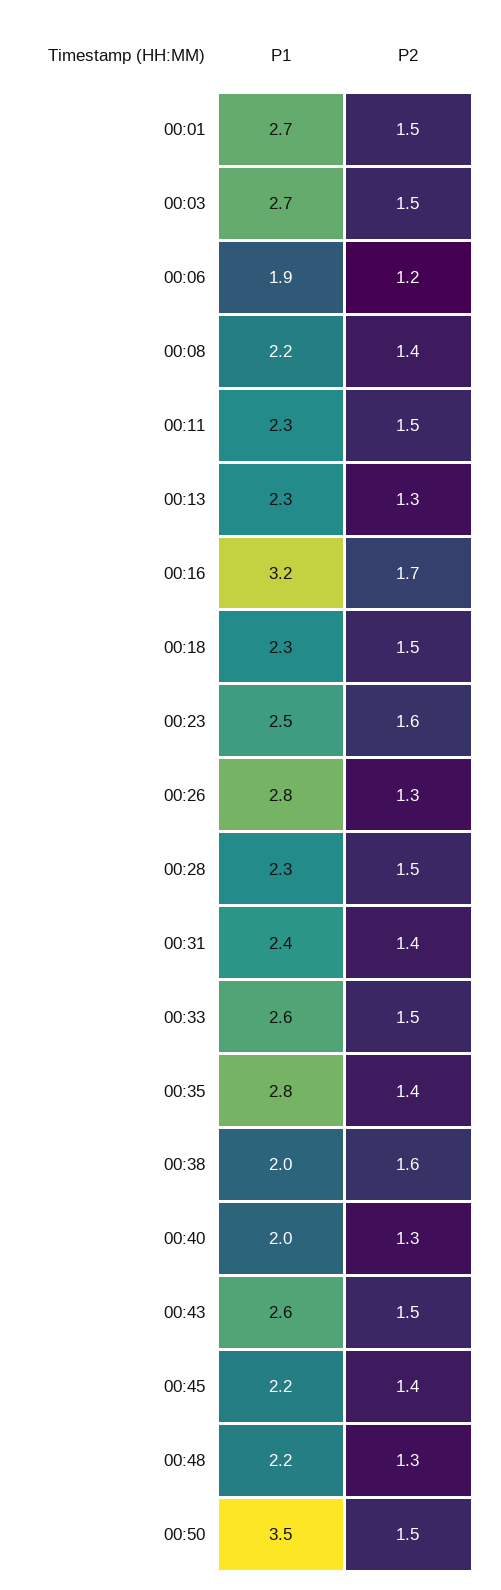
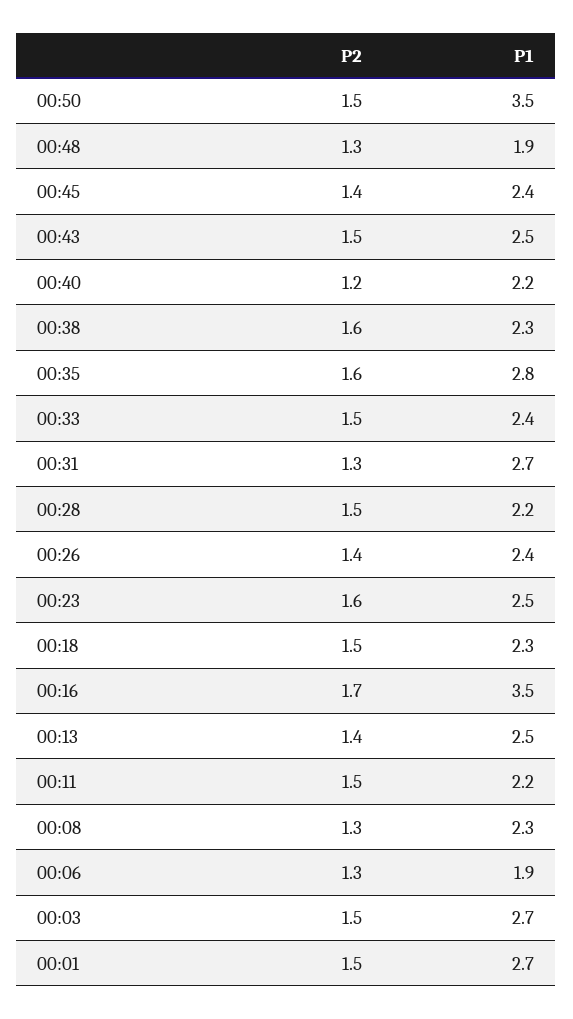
  {
    "P1": {
      "00:01": 2.7,
      "00:03": 2.7,
      "00:06": 1.9,
-     "00:08": 2.2,
+     "00:08": 2.3,
-     "00:11": 2.3,
+     "00:11": 2.2,
-     "00:13": 2.3,
+     "00:13": 2.5,
-     "00:16": 3.2,
+     "00:16": 3.5,
      "00:18": 2.3,
      "00:23": 2.5,
-     "00:26": 2.8,
+     "00:26": 2.4,
-     "00:28": 2.3,
+     "00:28": 2.2,
-     "00:31": 2.4,
+     "00:31": 2.7,
-     "00:33": 2.6,
+     "00:33": 2.4,
      "00:35": 2.8,
-     "00:38": 2,
+     "00:38": 2.3,
-     "00:40": 2,
+     "00:40": 2.2,
-     "00:43": 2.6,
+     "00:43": 2.5,
-     "00:45": 2.2,
+     "00:45": 2.4,
-     "00:48": 2.2,
+     "00:48": 1.9,
      "00:50": 3.5
    },
    "P2": {
      "00:01": 1.5,
      "00:03": 1.5,
-     "00:06": 1.2,
+     "00:06": 1.3,
-     "00:08": 1.4,
+     "00:08": 1.3,
      "00:11": 1.5,
-     "00:13": 1.3,
+     "00:13": 1.4,
      "00:16": 1.7,
      "00:18": 1.5,
      "00:23": 1.6,
-     "00:26": 1.3,
+     "00:26": 1.4,
      "00:28": 1.5,
-     "00:31": 1.4,
+     "00:31": 1.3,
      "00:33": 1.5,
-     "00:35": 1.4,
+     "00:35": 1.6,
      "00:38": 1.6,
-     "00:40": 1.3,
+     "00:40": 1.2,
      "00:43": 1.5,
      "00:45": 1.4,
      "00:48": 1.3,
      "00:50": 1.5
    }
  }

